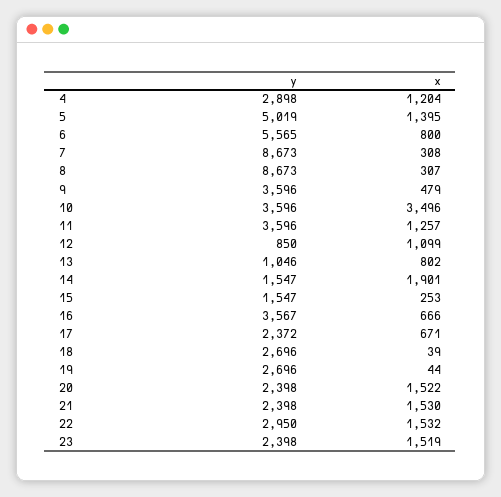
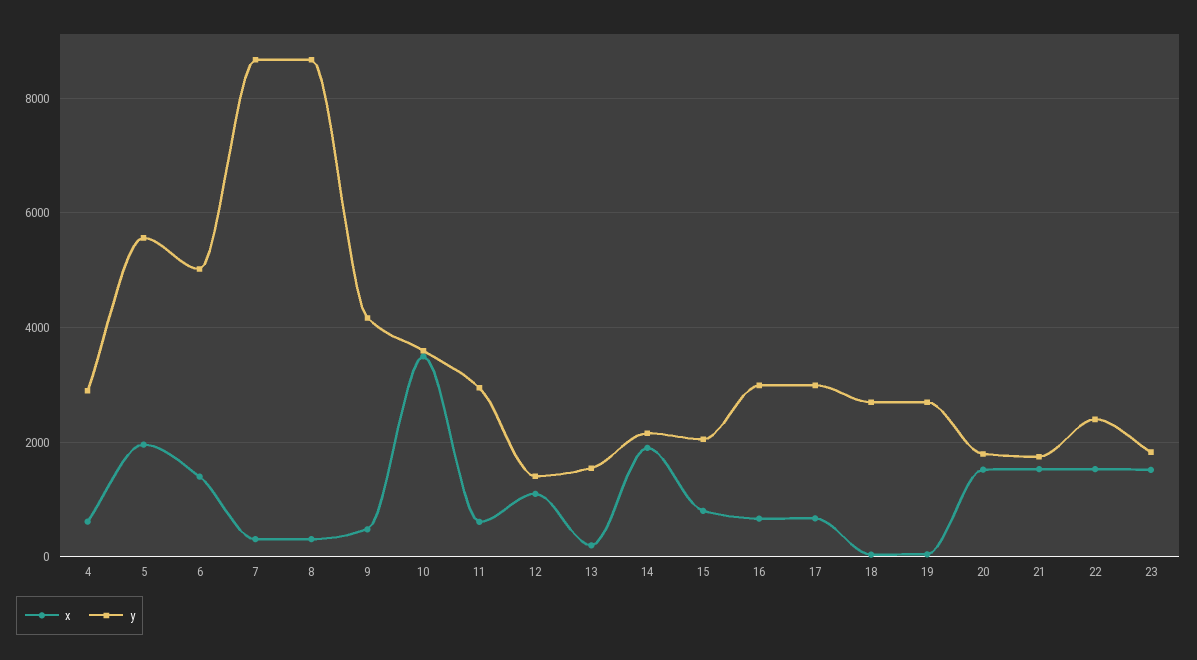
  {
    "y": {
      "4": 2898,
-     "5": 5019,
+     "5": 5600,
-     "6": 5565,
+     "6": 5000,
      "7": 8673,
      "8": 8673,
-     "9": 3596,
+     "9": 4200,
      "10": 3596,
-     "11": 3596,
+     "11": 3000,
-     "12": 850,
+     "12": 1400,
-     "13": 1046,
+     "13": 1600,
-     "14": 1547,
+     "14": 2200,
-     "15": 1547,
+     "15": 2000,
-     "16": 3567,
+     "16": 3000,
-     "17": 2372,
+     "17": 3000,
      "18": 2696,
      "19": 2696,
-     "20": 2398,
+     "20": 1800,
-     "21": 2398,
+     "21": 1800,
-     "22": 2950,
+     "22": 2400,
-     "23": 2398
+     "23": 1800
    },
    "x": {
-     "4": 1204,
+     "4": 600,
-     "5": 1395,
+     "5": 2000,
-     "6": 800,
+     "6": 1400,
      "7": 308,
      "8": 307,
      "9": 479,
      "10": 3496,
-     "11": 1257,
+     "11": 600,
      "12": 1099,
-     "13": 802,
+     "13": 200,
      "14": 1901,
-     "15": 253,
+     "15": 800,
      "16": 666,
      "17": 671,
      "18": 39,
      "19": 44,
      "20": 1522,
      "21": 1530,
      "22": 1532,
      "23": 1519
    }
  }

